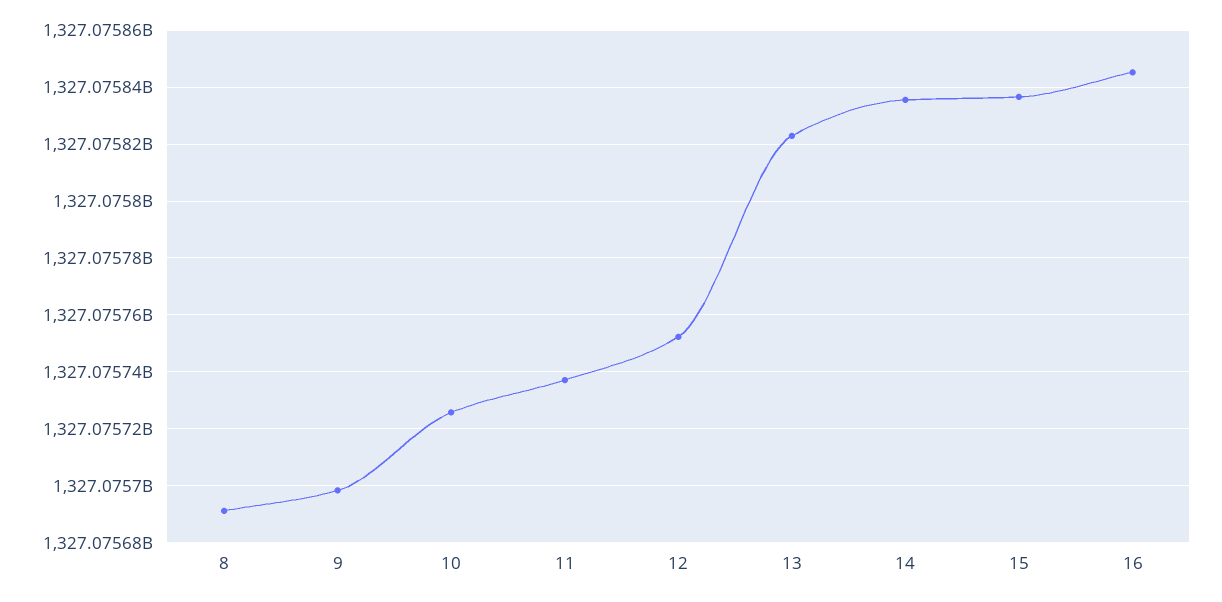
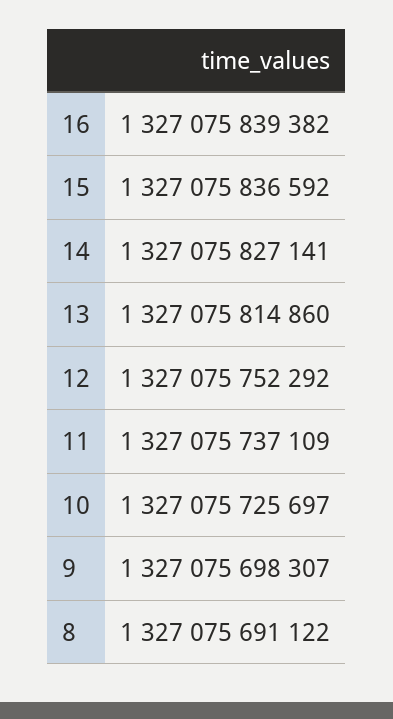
  {
    "8": 1327075691122,
    "9": 1327075698307,
    "10": 1327075725697,
    "11": 1327075737109,
    "12": 1327075752292,
-   "13": 1327075822500,
+   "13": 1327075814860,
-   "14": 1327075835000,
+   "14": 1327075827141,
    "15": 1327075836592,
-   "16": 1327075845000
+   "16": 1327075839382
  }

